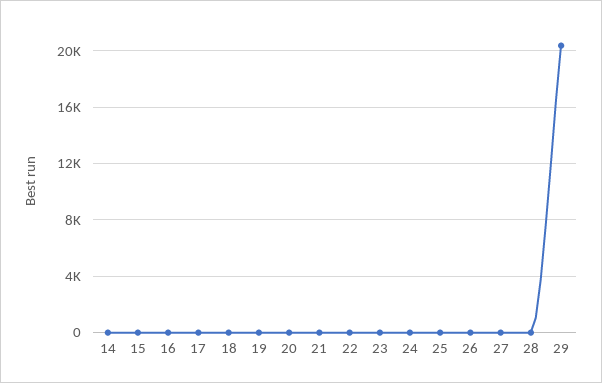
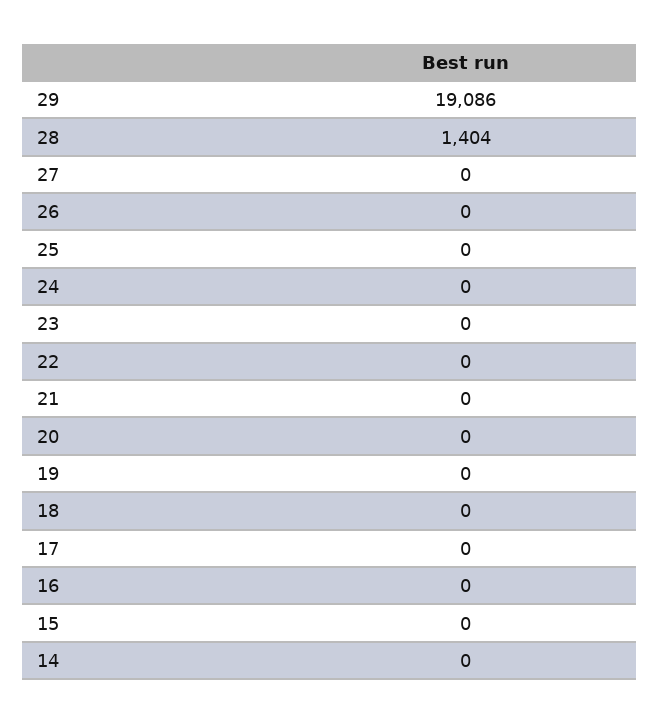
  {
    "14": 0,
    "15": 0,
    "16": 0,
    "17": 0,
    "18": 0,
    "19": 0,
    "20": 0,
    "21": 0,
    "22": 0,
    "23": 0,
    "24": 0,
    "25": 0,
    "26": 0,
    "27": 0,
-   "28": 0,
+   "28": 1404,
-   "29": 20500
+   "29": 19086
  }

